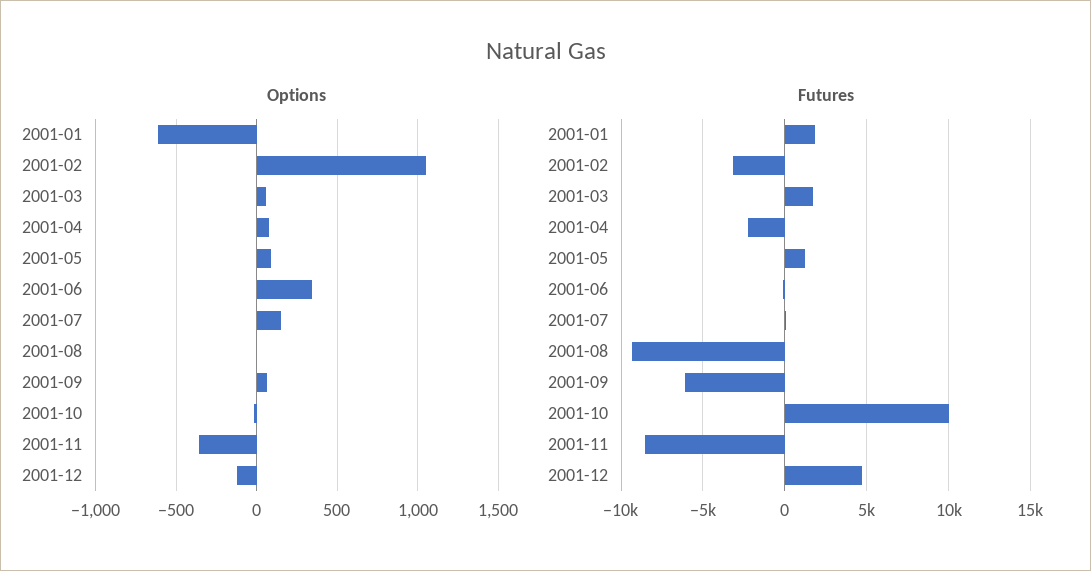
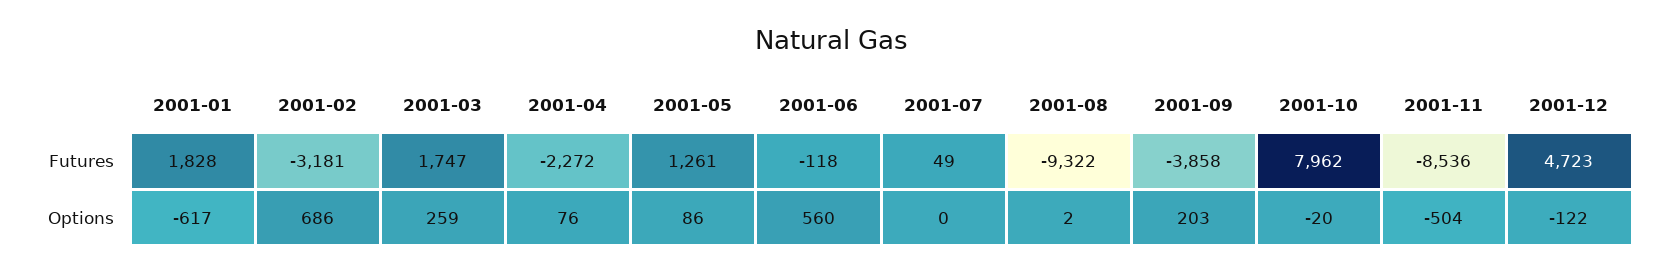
  {
    "Options": {
      "2001-01": -617,
-     "2001-02": 1050,
+     "2001-02": 686,
-     "2001-03": 50,
+     "2001-03": 259,
      "2001-04": 76,
      "2001-05": 86,
-     "2001-06": 350,
+     "2001-06": 560,
-     "2001-07": 150,
+     "2001-07": 0,
      "2001-08": 2,
-     "2001-09": 50,
+     "2001-09": 203,
      "2001-10": -20,
-     "2001-11": -350,
+     "2001-11": -504,
      "2001-12": -122
    },
    "Futures": {
      "2001-01": 1828,
      "2001-02": -3181,
      "2001-03": 1747,
      "2001-04": -2272,
      "2001-05": 1261,
      "2001-06": -118,
      "2001-07": 49,
      "2001-08": -9322,
-     "2001-09": -6000,
+     "2001-09": -3858,
-     "2001-10": 10000,
+     "2001-10": 7962,
      "2001-11": -8536,
      "2001-12": 4723
    }
  }

